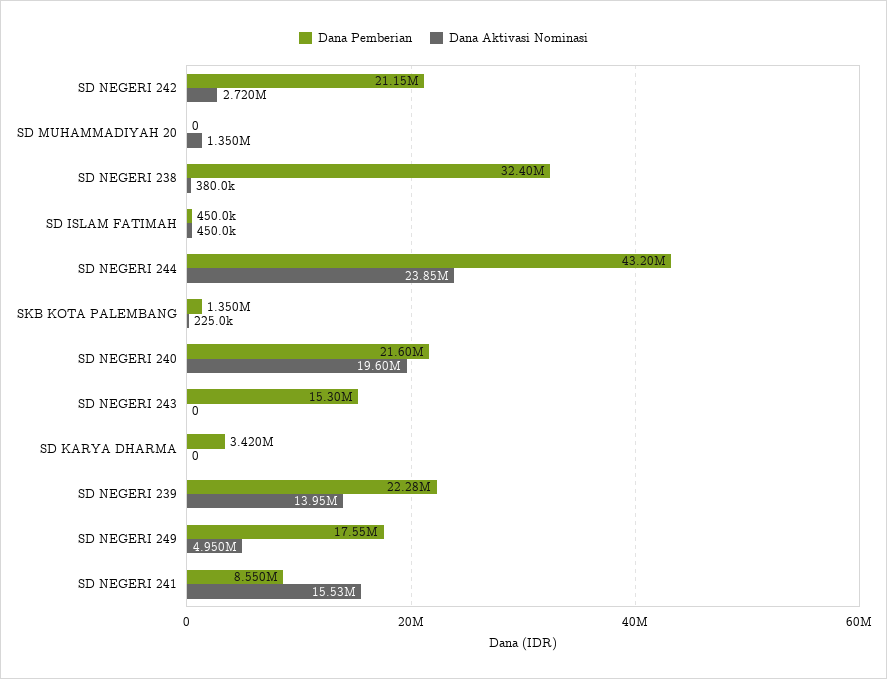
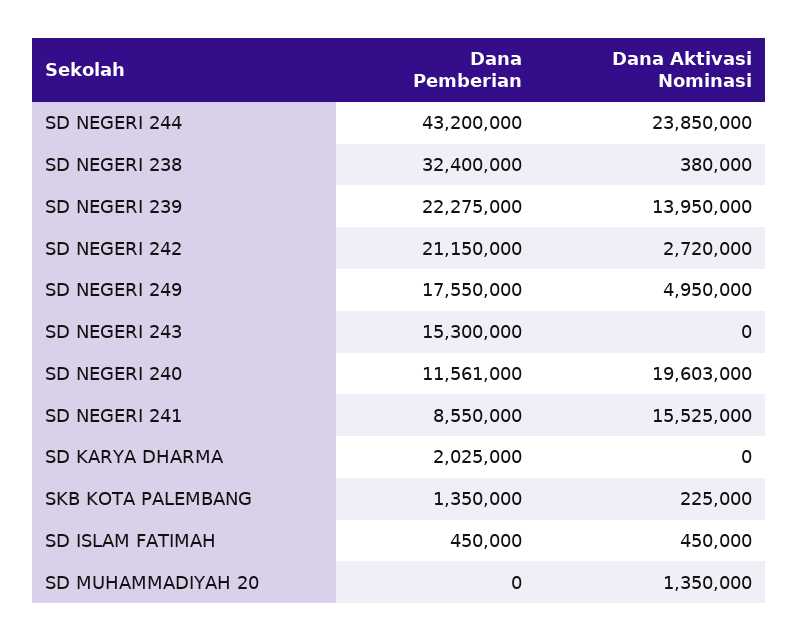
  {
    "Dana Pemberian": {
      "SD NEGERI 242": 21150000,
      "SD MUHAMMADIYAH 20": 0,
      "SD NEGERI 238": 32400000,
      "SD ISLAM FATIMAH": 450000,
      "SD NEGERI 244": 43200000,
      "SKB KOTA PALEMBANG": 1350000,
-     "SD NEGERI 240": 21600000,
+     "SD NEGERI 240": 11561000,
      "SD NEGERI 243": 15300000,
-     "SD KARYA DHARMA": 3420000,
+     "SD KARYA DHARMA": 2025000,
      "SD NEGERI 239": 22275000,
      "SD NEGERI 249": 17550000,
      "SD NEGERI 241": 8550000
    },
    "Dana Aktivasi Nominasi": {
      "SD NEGERI 242": 2720000,
      "SD MUHAMMADIYAH 20": 1350000,
      "SD NEGERI 238": 380000,
      "SD ISLAM FATIMAH": 450000,
      "SD NEGERI 244": 23850000,
      "SKB KOTA PALEMBANG": 225000,
      "SD NEGERI 240": 19603000,
      "SD NEGERI 243": 0,
      "SD KARYA DHARMA": 0,
      "SD NEGERI 239": 13950000,
      "SD NEGERI 249": 4950000,
      "SD NEGERI 241": 15525000
    }
  }

